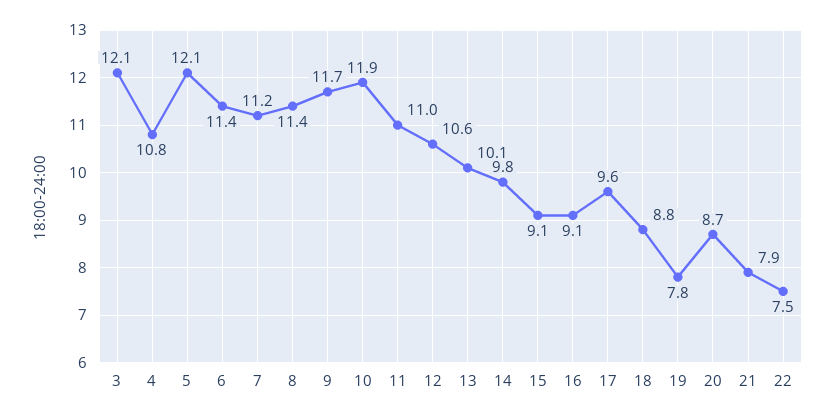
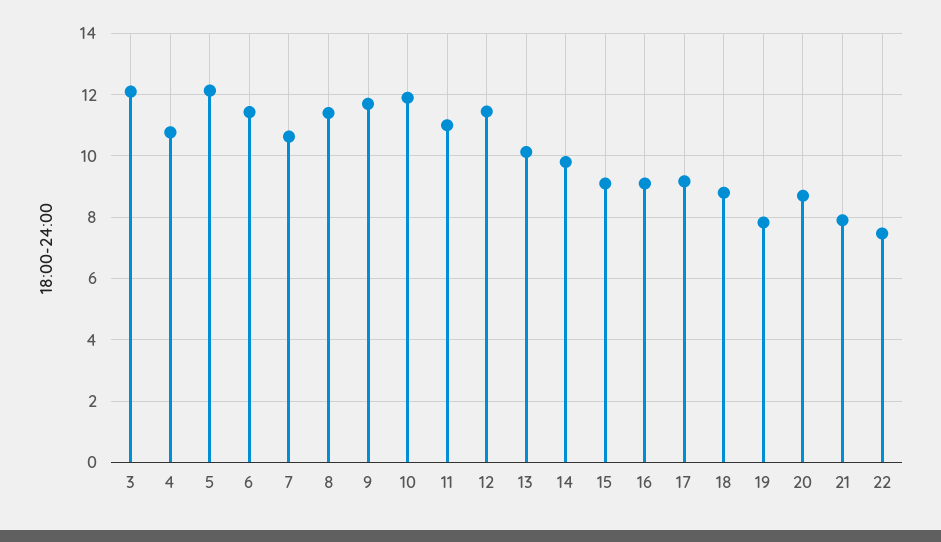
  {
    "3": 12.1,
    "4": 10.8,
    "5": 12.1,
    "6": 11.4,
-   "7": 11.2,
+   "7": 10.6,
    "8": 11.4,
    "9": 11.7,
    "10": 11.9,
    "11": 11,
-   "12": 10.6,
+   "12": 11.4,
    "13": 10.1,
    "14": 9.8,
    "15": 9.1,
    "16": 9.1,
-   "17": 9.6,
+   "17": 9.2,
    "18": 8.8,
    "19": 7.8,
    "20": 8.7,
    "21": 7.9,
    "22": 7.5
  }

